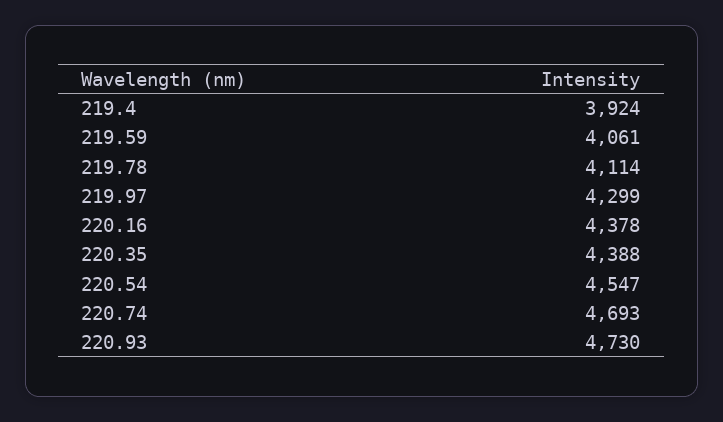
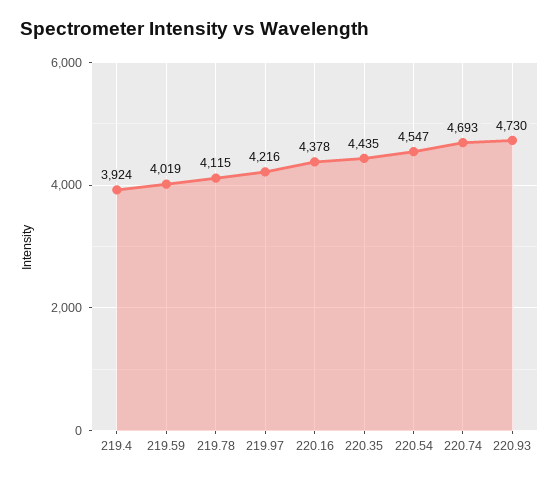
  {
    "219.4": 3924,
-   "219.59": 4061,
+   "219.59": 4019,
-   "219.78": 4114,
+   "219.78": 4115,
-   "219.97": 4299,
+   "219.97": 4216,
    "220.16": 4378,
-   "220.35": 4388,
+   "220.35": 4435,
    "220.54": 4547,
    "220.74": 4693,
    "220.93": 4730
  }

